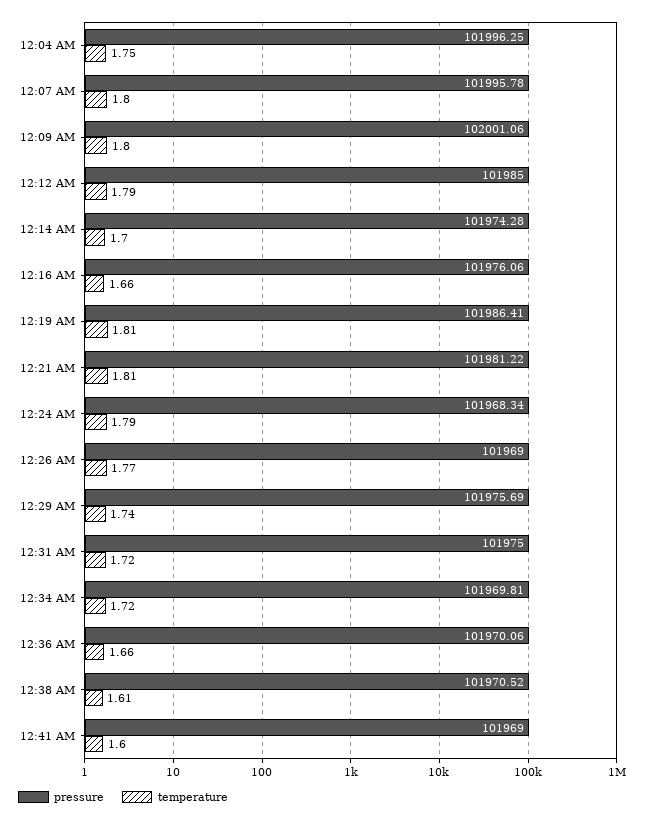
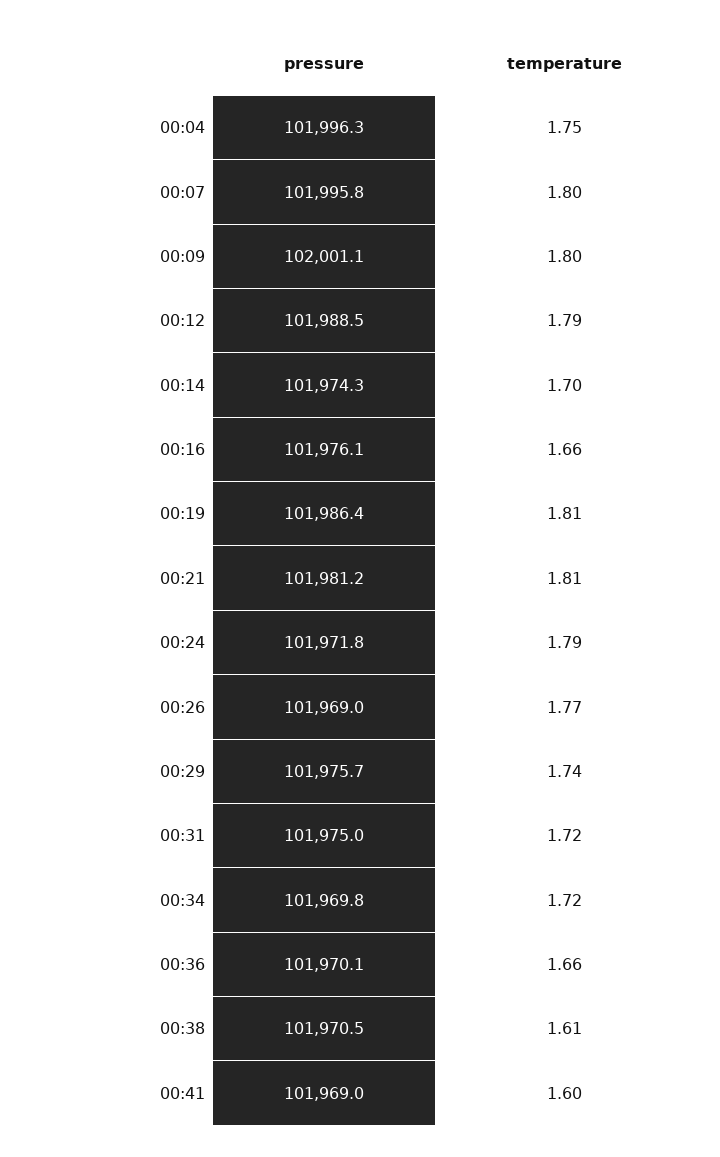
  {
    "pressure": {
      "12:04 AM": 101996.25,
      "12:07 AM": 101995.78,
      "12:09 AM": 102001.06,
-     "12:12 AM": 101985,
+     "12:12 AM": 101988.5,
      "12:14 AM": 101974.28,
      "12:16 AM": 101976.06,
      "12:19 AM": 101986.41,
      "12:21 AM": 101981.22,
-     "12:24 AM": 101968.34,
+     "12:24 AM": 101971.8,
      "12:26 AM": 101969,
      "12:29 AM": 101975.69,
      "12:31 AM": 101975,
      "12:34 AM": 101969.81,
      "12:36 AM": 101970.06,
      "12:38 AM": 101970.52,
      "12:41 AM": 101969
    },
    "temperature": {
      "12:04 AM": 1.75,
      "12:07 AM": 1.8,
      "12:09 AM": 1.8,
      "12:12 AM": 1.79,
      "12:14 AM": 1.7,
      "12:16 AM": 1.66,
      "12:19 AM": 1.81,
      "12:21 AM": 1.81,
      "12:24 AM": 1.79,
      "12:26 AM": 1.77,
      "12:29 AM": 1.74,
      "12:31 AM": 1.72,
      "12:34 AM": 1.72,
      "12:36 AM": 1.66,
      "12:38 AM": 1.61,
      "12:41 AM": 1.6
    }
  }

